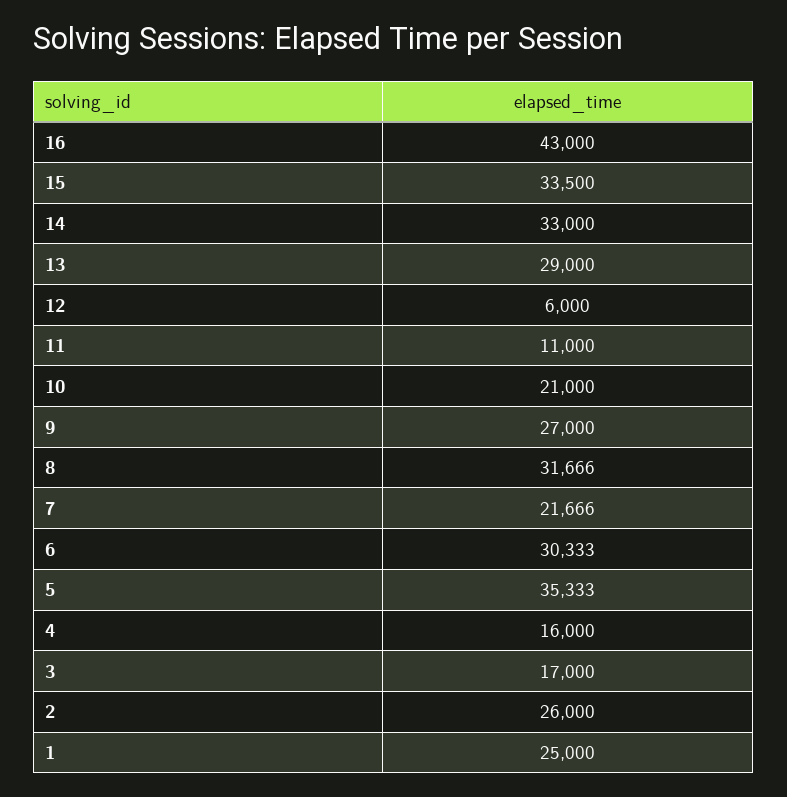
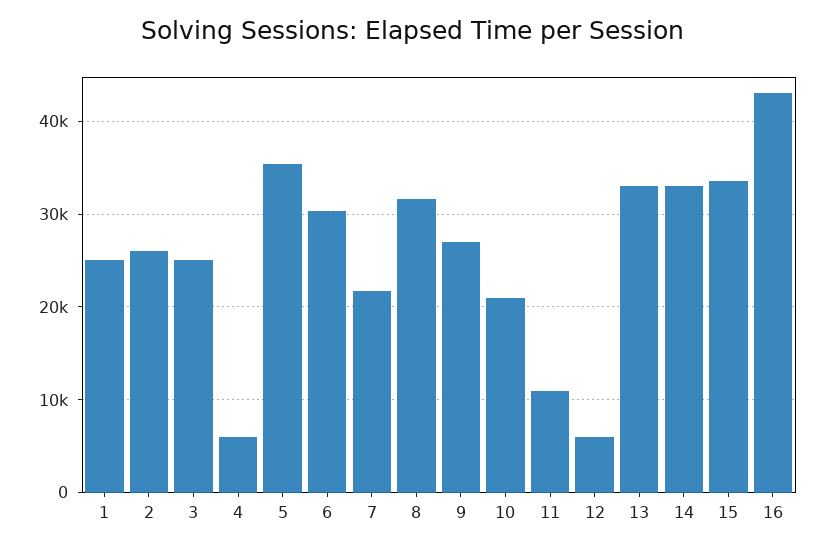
  {
    "16": 43000,
    "15": 33500,
    "14": 33000,
-   "13": 29000,
+   "13": 33000,
    "12": 6000,
    "11": 11000,
    "10": 21000,
    "9": 27000,
    "8": 31666,
    "7": 21666,
    "6": 30333,
    "5": 35333,
-   "4": 16000,
+   "4": 6000,
-   "3": 17000,
+   "3": 25000,
    "2": 26000,
    "1": 25000
  }

